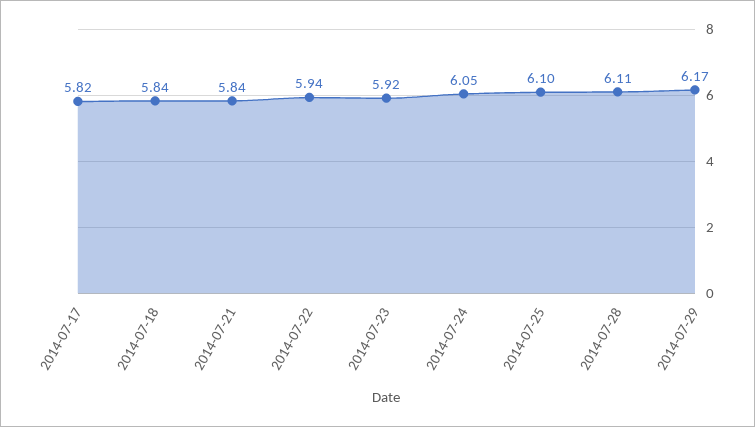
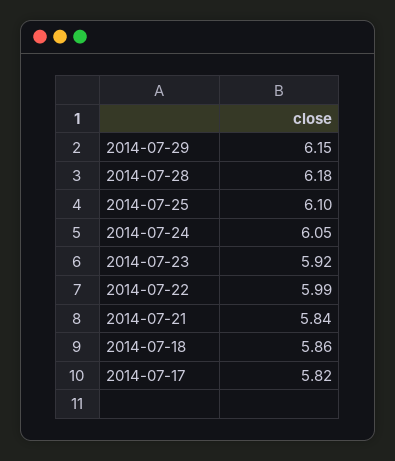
  {
    "2014-07-17": 5.82,
-   "2014-07-18": 5.84,
+   "2014-07-18": 5.86,
    "2014-07-21": 5.84,
-   "2014-07-22": 5.94,
+   "2014-07-22": 5.99,
    "2014-07-23": 5.92,
    "2014-07-24": 6.05,
    "2014-07-25": 6.1,
-   "2014-07-28": 6.11,
+   "2014-07-28": 6.18,
-   "2014-07-29": 6.17
+   "2014-07-29": 6.15
  }

